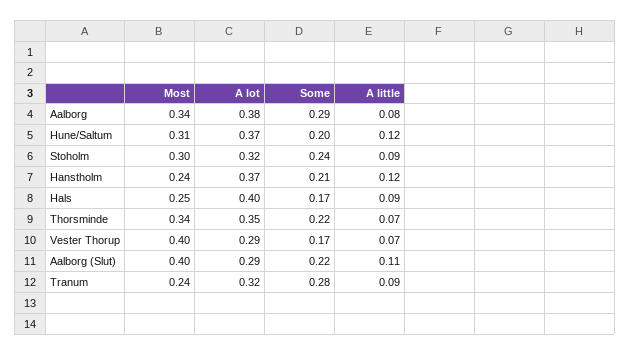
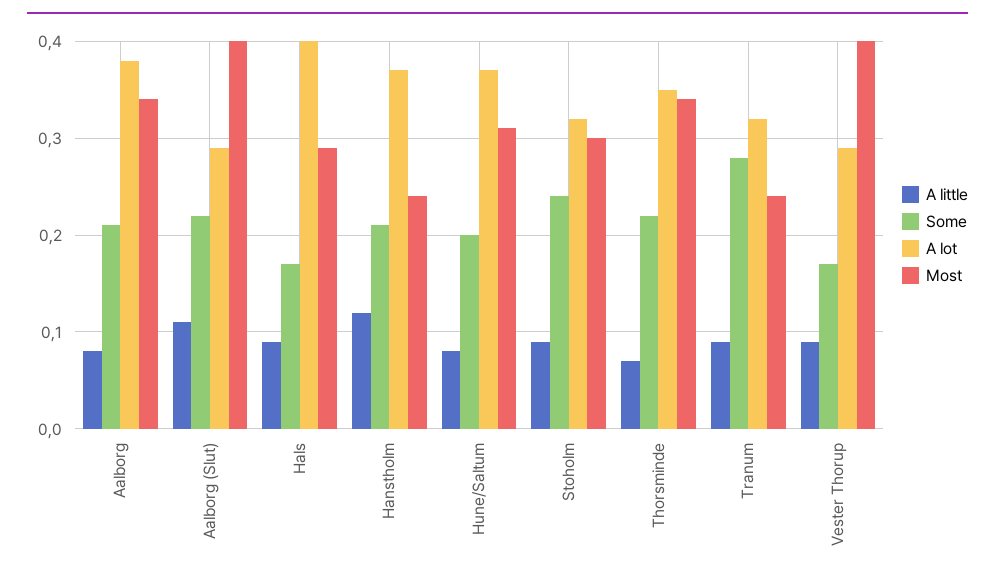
  {
    "Most": {
      "Aalborg": 0.34,
      "Hune/Saltum": 0.31,
      "Stoholm": 0.3,
      "Hanstholm": 0.24,
-     "Hals": 0.25,
+     "Hals": 0.29,
      "Thorsminde": 0.34,
      "Vester Thorup": 0.4,
      "Aalborg (Slut)": 0.4,
      "Tranum": 0.24
    },
    "A lot": {
      "Aalborg": 0.38,
      "Hune/Saltum": 0.37,
      "Stoholm": 0.32,
      "Hanstholm": 0.37,
      "Hals": 0.4,
      "Thorsminde": 0.35,
      "Vester Thorup": 0.29,
      "Aalborg (Slut)": 0.29,
      "Tranum": 0.32
    },
    "Some": {
-     "Aalborg": 0.29,
+     "Aalborg": 0.21,
      "Hune/Saltum": 0.2,
      "Stoholm": 0.24,
      "Hanstholm": 0.21,
      "Hals": 0.17,
      "Thorsminde": 0.22,
      "Vester Thorup": 0.17,
      "Aalborg (Slut)": 0.22,
      "Tranum": 0.28
    },
    "A little": {
      "Aalborg": 0.08,
-     "Hune/Saltum": 0.12,
+     "Hune/Saltum": 0.08,
      "Stoholm": 0.09,
      "Hanstholm": 0.12,
      "Hals": 0.09,
      "Thorsminde": 0.07,
-     "Vester Thorup": 0.07,
+     "Vester Thorup": 0.09,
      "Aalborg (Slut)": 0.11,
      "Tranum": 0.09
    }
  }

